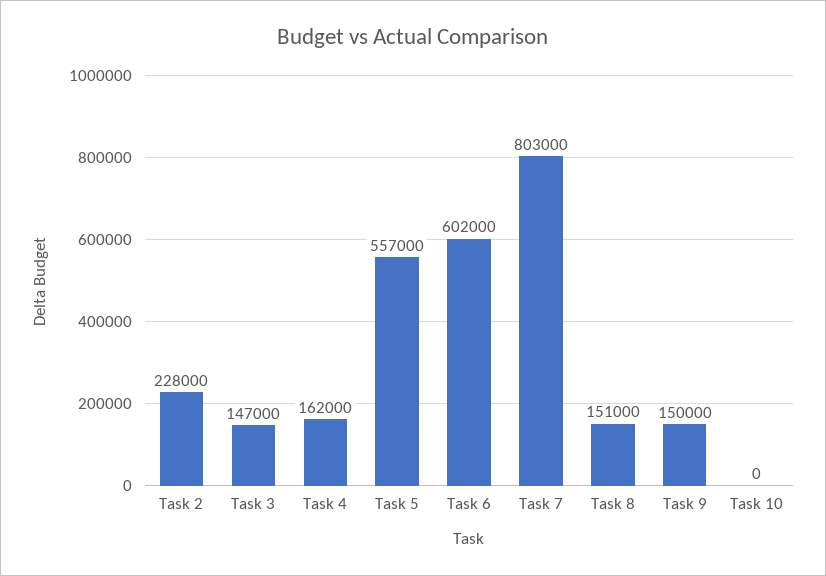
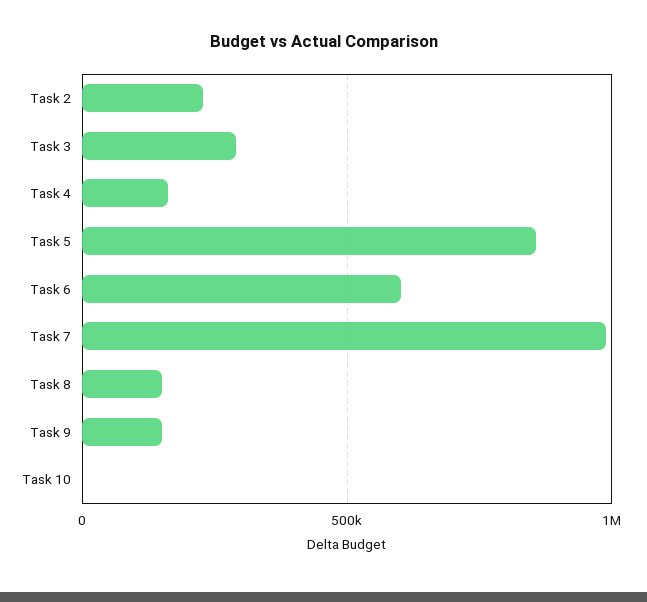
  {
    "Task 2": 228000,
-   "Task 3": 147000,
+   "Task 3": 300000,
    "Task 4": 162000,
-   "Task 5": 557000,
+   "Task 5": 850000,
    "Task 6": 602000,
-   "Task 7": 803000,
+   "Task 7": 1000000,
    "Task 8": 151000,
    "Task 9": 150000,
    "Task 10": 0
  }

